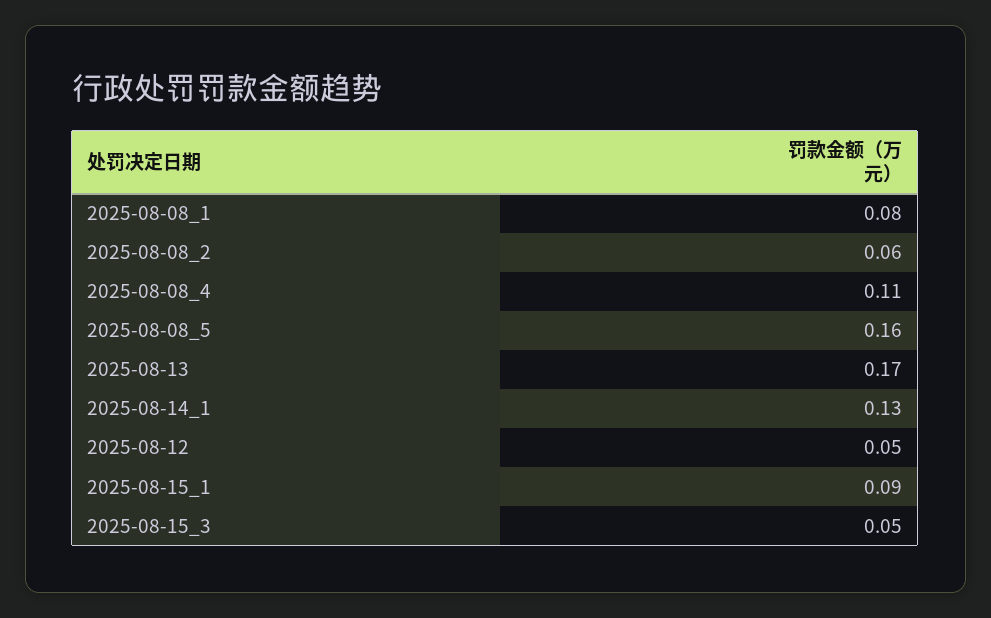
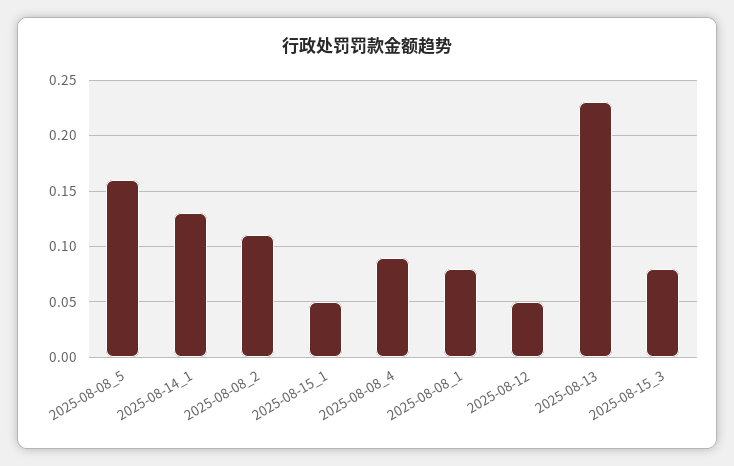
  {
    "2025-08-08_1": 0.08,
-   "2025-08-08_2": 0.06,
+   "2025-08-08_2": 0.11,
-   "2025-08-08_4": 0.11,
+   "2025-08-08_4": 0.09,
    "2025-08-08_5": 0.16,
-   "2025-08-13": 0.17,
+   "2025-08-13": 0.23,
    "2025-08-14_1": 0.13,
    "2025-08-12": 0.05,
-   "2025-08-15_1": 0.09,
+   "2025-08-15_1": 0.05,
-   "2025-08-15_3": 0.05
+   "2025-08-15_3": 0.08
  }

